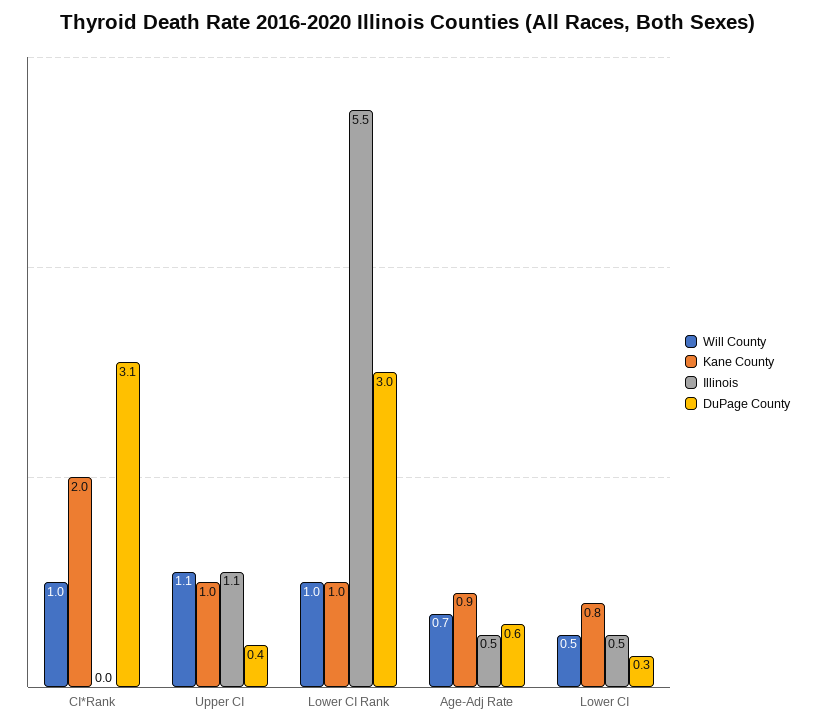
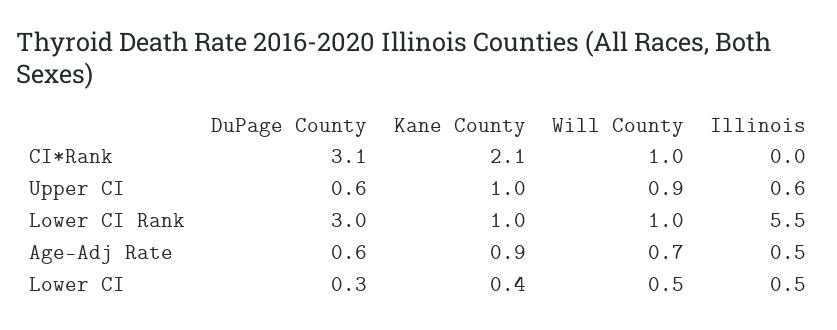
  {
    "Will County": {
      "CI*Rank": 1,
-     "Upper CI": 1.1,
+     "Upper CI": 0.9,
      "Lower CI Rank": 1,
      "Age-Adj Rate": 0.7,
      "Lower CI": 0.5
    },
    "Kane County": {
-     "CI*Rank": 2,
+     "CI*Rank": 2.1,
      "Upper CI": 1,
      "Lower CI Rank": 1,
      "Age-Adj Rate": 0.9,
-     "Lower CI": 0.8
+     "Lower CI": 0.4
    },
    "Illinois": {
      "CI*Rank": 0,
-     "Upper CI": 1.1,
+     "Upper CI": 0.6,
      "Lower CI Rank": 5.5,
      "Age-Adj Rate": 0.5,
      "Lower CI": 0.5
    },
    "DuPage County": {
      "CI*Rank": 3.1,
-     "Upper CI": 0.4,
+     "Upper CI": 0.6,
      "Lower CI Rank": 3,
      "Age-Adj Rate": 0.6,
      "Lower CI": 0.3
    }
  }

